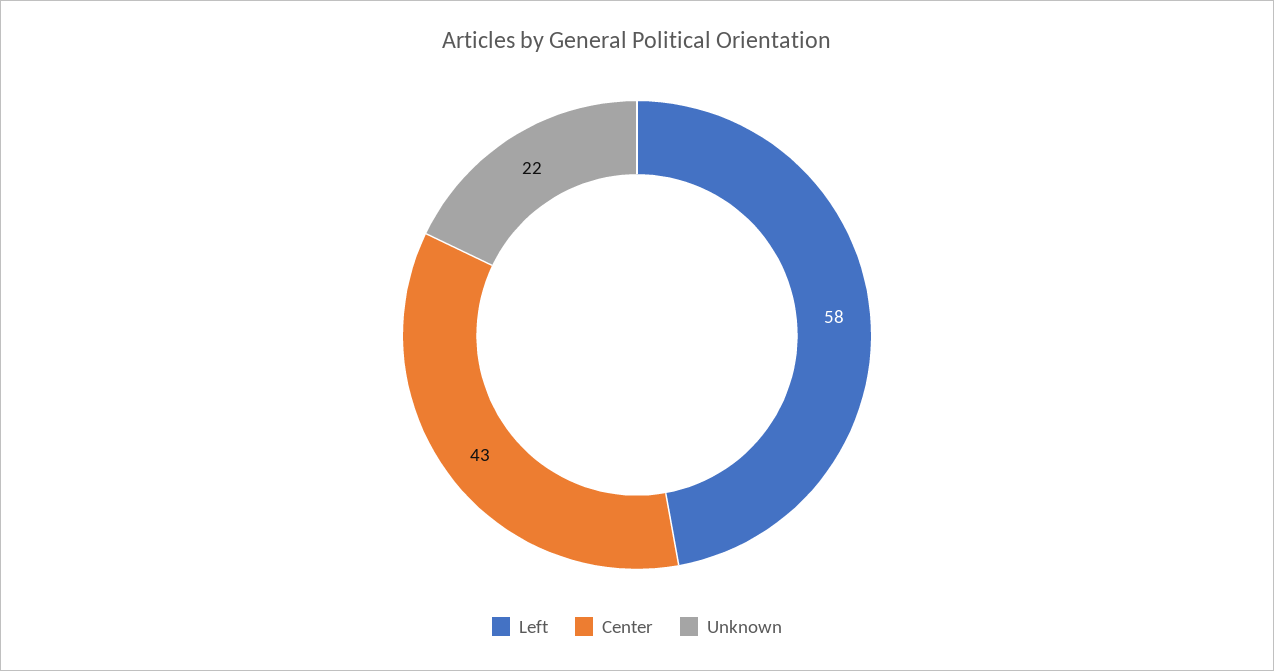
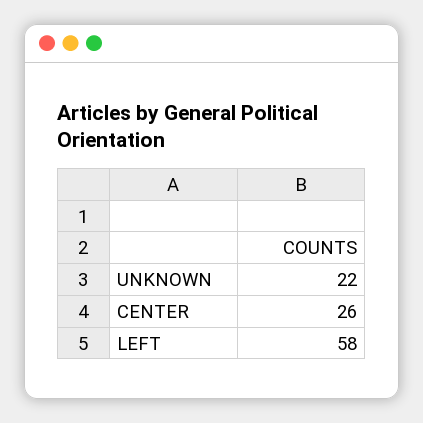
  {
    "Left": 58,
-   "Center": 43,
+   "Center": 26,
    "Unknown": 22
  }

